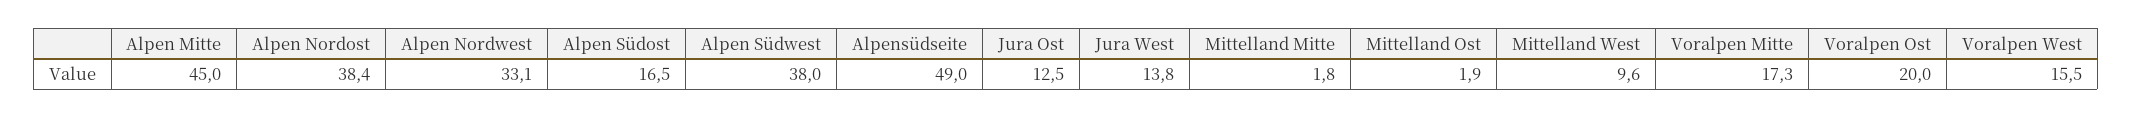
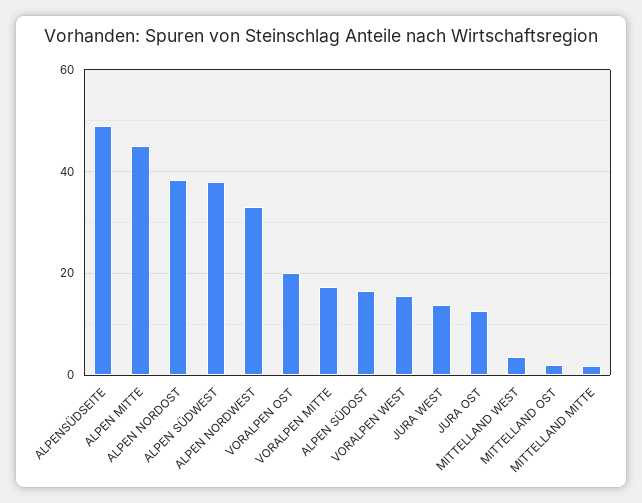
  {
    "Alpen Mitte": 45,
    "Alpen Nordost": 38.4,
    "Alpen Nordwest": 33.1,
    "Alpen Südost": 16.5,
    "Alpen Südwest": 38,
    "Alpensüdseite": 49,
    "Jura Ost": 12.5,
    "Jura West": 13.8,
    "Mittelland Mitte": 1.8,
    "Mittelland Ost": 1.9,
-   "Mittelland West": 9.6,
+   "Mittelland West": 4,
    "Voralpen Mitte": 17.3,
    "Voralpen Ost": 20,
    "Voralpen West": 15.5
  }

